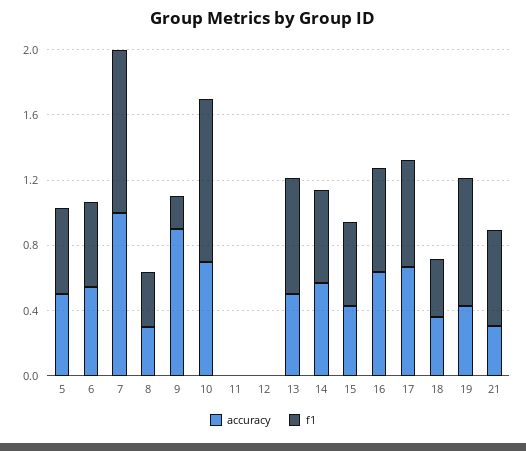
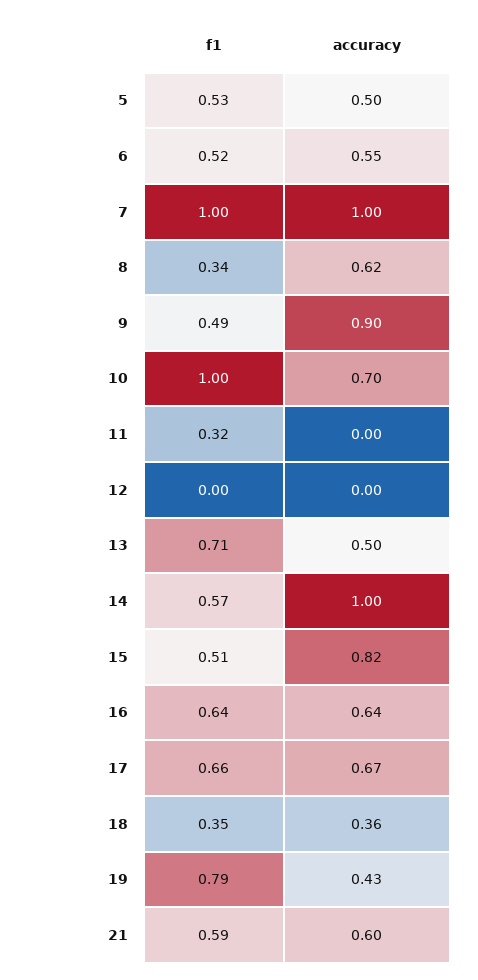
  {
    "accuracy": {
      "5": 0.5,
      "6": 0.55,
      "7": 1,
-     "8": 0.3,
+     "8": 0.62,
      "9": 0.9,
      "10": 0.7,
      "11": 0,
      "12": 0,
      "13": 0.5,
-     "14": 0.6,
+     "14": 1,
-     "15": 0.4,
+     "15": 0.82,
      "16": 0.64,
      "17": 0.67,
      "18": 0.36,
      "19": 0.43,
-     "21": 0.3
+     "21": 0.6
    },
    "f1": {
      "5": 0.53,
      "6": 0.52,
      "7": 1,
      "8": 0.34,
-     "9": 0.2,
+     "9": 0.49,
      "10": 1,
-     "11": 0,
+     "11": 0.32,
      "12": 0,
      "13": 0.71,
      "14": 0.57,
      "15": 0.51,
      "16": 0.64,
      "17": 0.66,
      "18": 0.35,
      "19": 0.79,
      "21": 0.59
    }
  }

